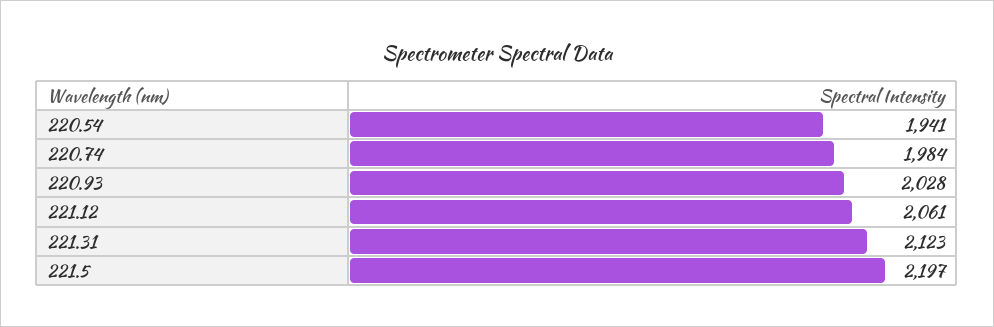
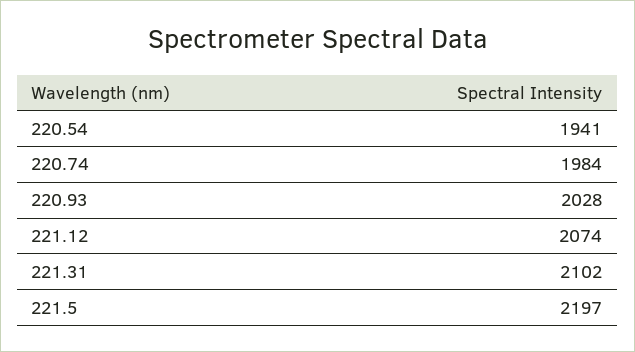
  {
    "220.54": 1941,
    "220.74": 1984,
    "220.93": 2028,
-   "221.12": 2061,
+   "221.12": 2074,
-   "221.31": 2123,
+   "221.31": 2102,
    "221.5": 2197
  }

